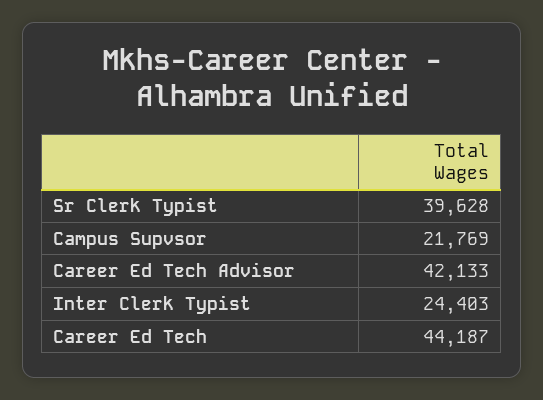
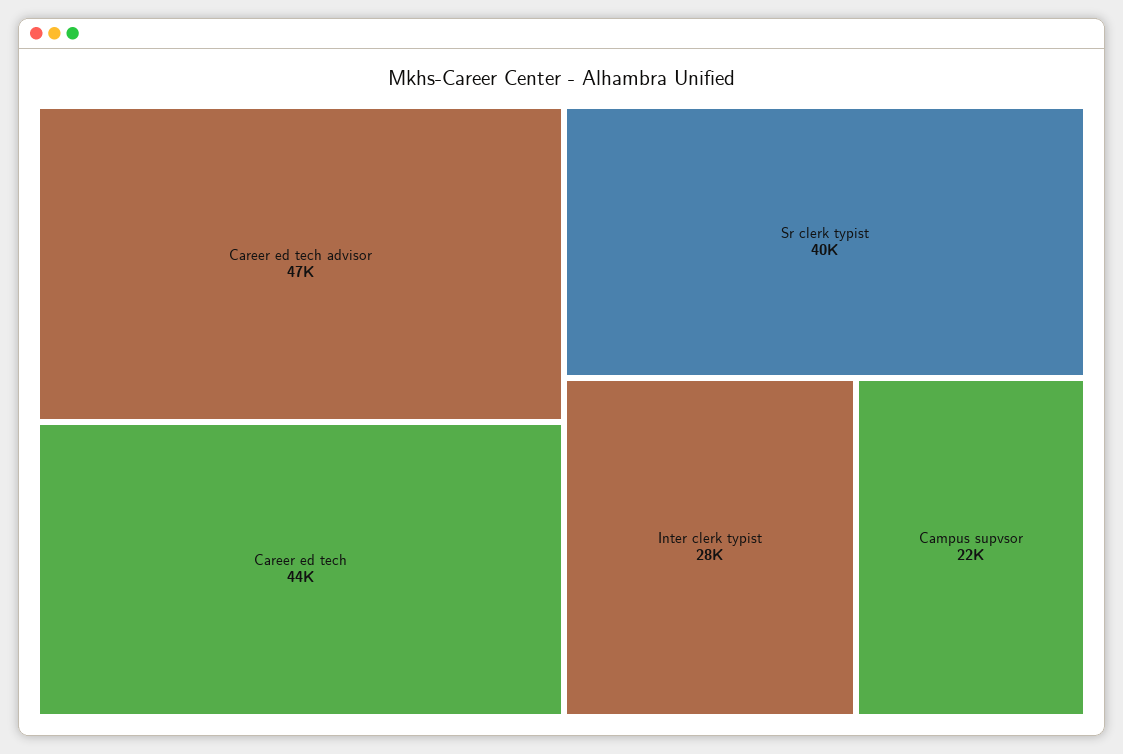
  {
    "Sr Clerk Typist": 39628,
    "Campus Supvsor": 21769,
-   "Career Ed Tech Advisor": 42133,
+   "Career Ed Tech Advisor": 47000,
-   "Inter Clerk Typist": 24403,
+   "Inter Clerk Typist": 28000,
    "Career Ed Tech": 44187
  }

